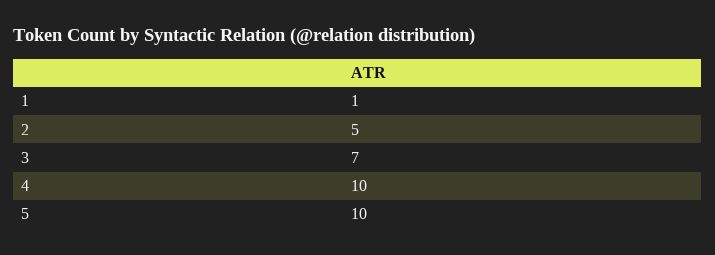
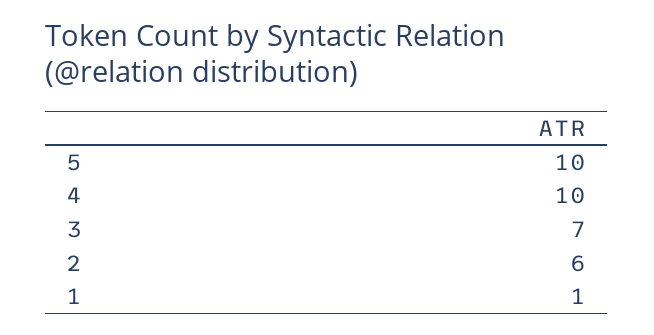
  {
    "1": 1,
-   "2": 5,
+   "2": 6,
    "3": 7,
    "4": 10,
    "5": 10
  }

